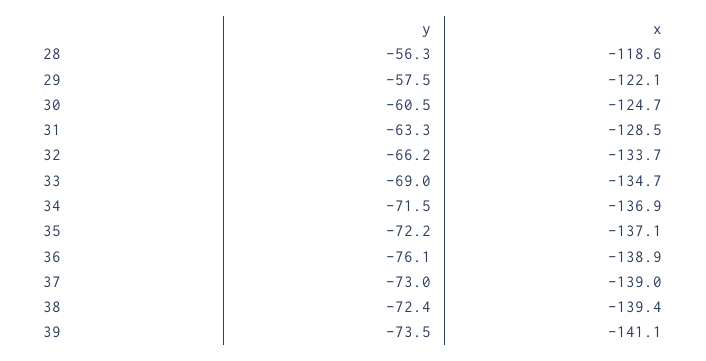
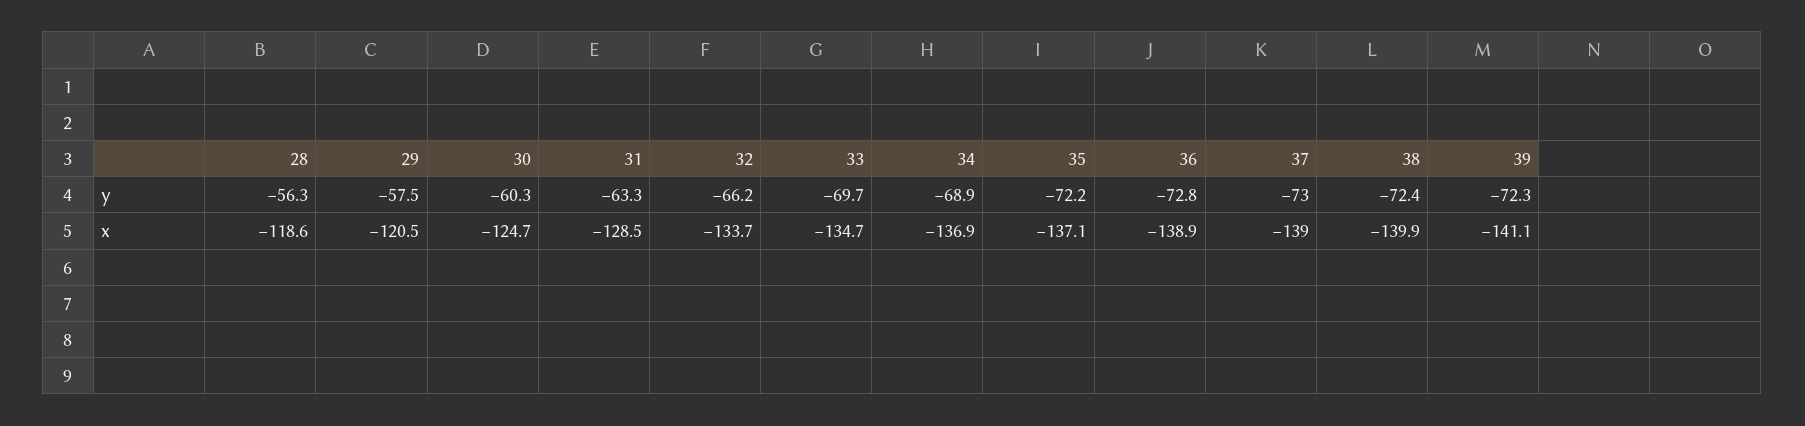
  {
    "y": {
      "28": -56.3,
      "29": -57.5,
-     "30": -60.5,
+     "30": -60.3,
      "31": -63.3,
      "32": -66.2,
-     "33": -69,
+     "33": -69.7,
-     "34": -71.5,
+     "34": -68.9,
      "35": -72.2,
-     "36": -76.1,
+     "36": -72.8,
      "37": -73,
      "38": -72.4,
-     "39": -73.5
+     "39": -72.3
    },
    "x": {
      "28": -118.6,
-     "29": -122.1,
+     "29": -120.5,
      "30": -124.7,
      "31": -128.5,
      "32": -133.7,
      "33": -134.7,
      "34": -136.9,
      "35": -137.1,
      "36": -138.9,
      "37": -139,
-     "38": -139.4,
+     "38": -139.9,
      "39": -141.1
    }
  }

